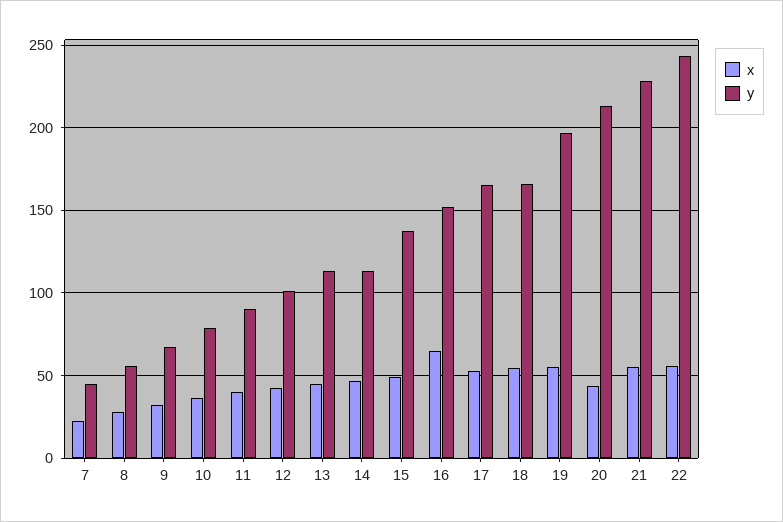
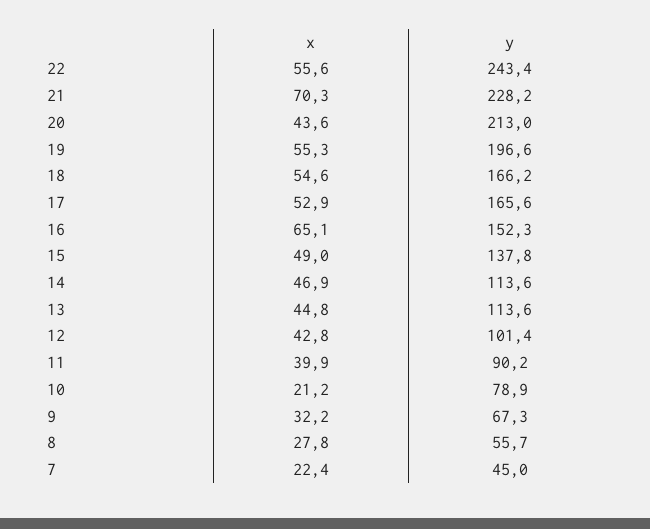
  {
    "x": {
      "7": 22.4,
      "8": 27.8,
      "9": 32.2,
-     "10": 35,
+     "10": 21.2,
      "11": 39.9,
      "12": 42.8,
      "13": 44.8,
      "14": 46.9,
      "15": 49,
      "16": 65.1,
      "17": 52.9,
      "18": 54.6,
      "19": 55.3,
      "20": 43.6,
-     "21": 55,
+     "21": 70.3,
      "22": 55.6
    },
    "y": {
      "7": 45,
      "8": 55.7,
      "9": 67.3,
      "10": 78.9,
      "11": 90.2,
      "12": 101.4,
      "13": 113.6,
      "14": 113.6,
      "15": 137.8,
      "16": 152.3,
      "17": 165.6,
      "18": 166.2,
      "19": 196.6,
      "20": 213,
      "21": 228.2,
      "22": 243.4
    }
  }

